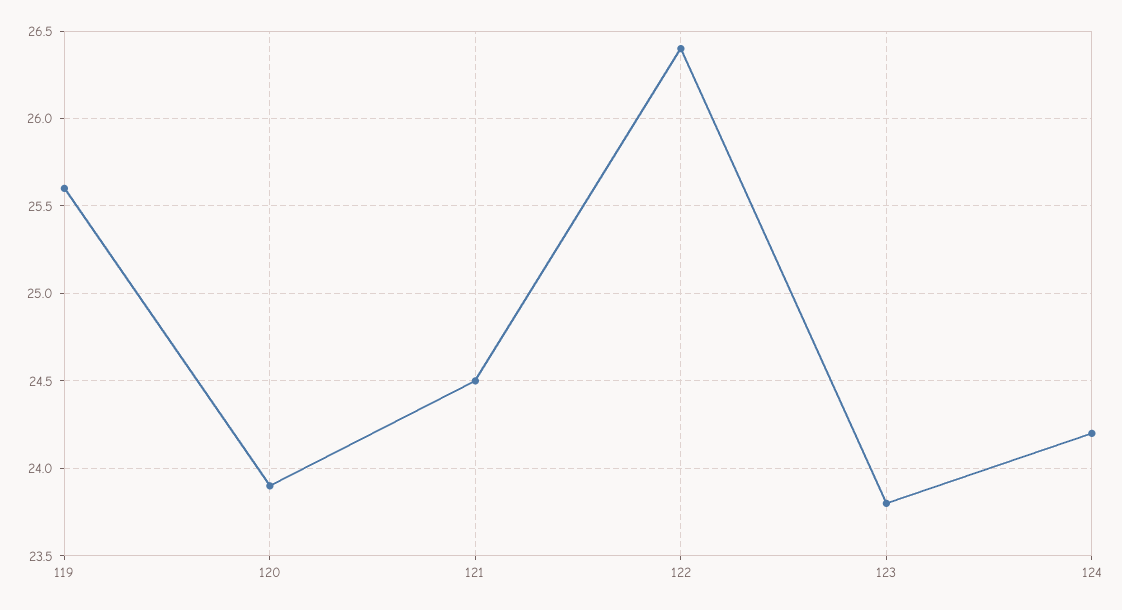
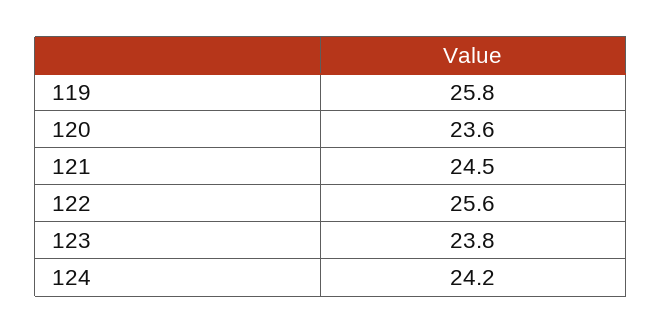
  {
-   "119": 25.6,
+   "119": 25.8,
-   "120": 23.9,
+   "120": 23.6,
    "121": 24.5,
-   "122": 26.4,
+   "122": 25.6,
    "123": 23.8,
    "124": 24.2
  }

